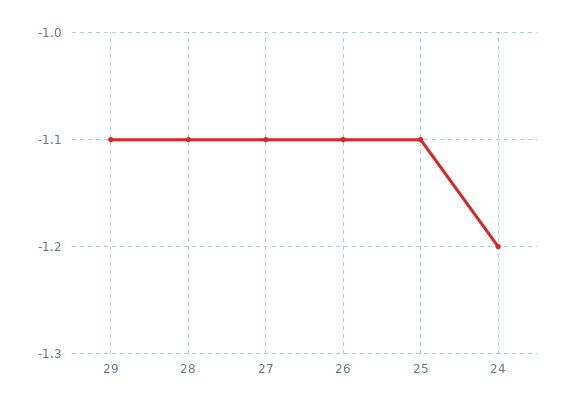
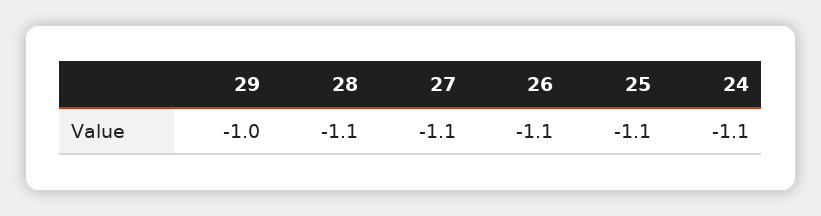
  {
-   "29": -1.1,
+   "29": -1,
    "28": -1.1,
    "27": -1.1,
    "26": -1.1,
    "25": -1.1,
-   "24": -1.2
+   "24": -1.1
  }

